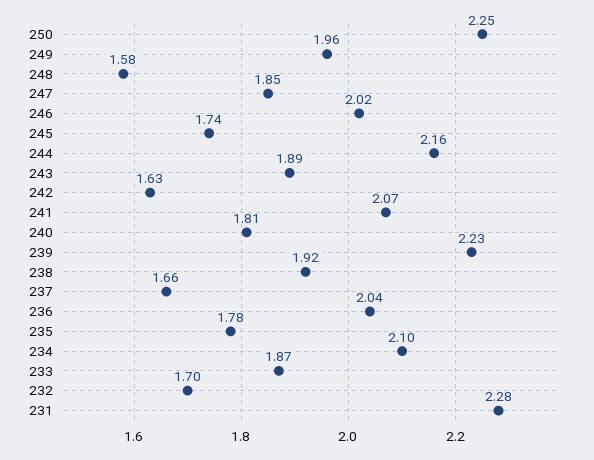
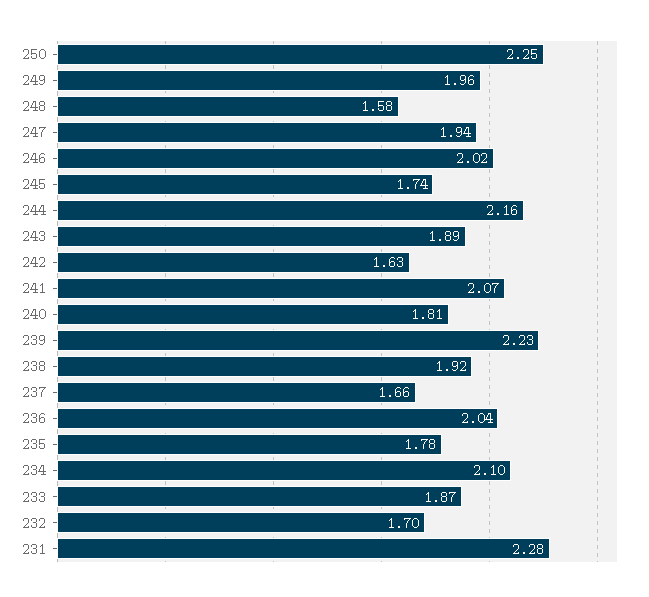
  {
    "250": 2.25,
    "249": 1.96,
    "248": 1.58,
-   "247": 1.85,
+   "247": 1.94,
    "246": 2.02,
    "245": 1.74,
    "244": 2.16,
    "243": 1.89,
    "242": 1.63,
    "241": 2.07,
    "240": 1.81,
    "239": 2.23,
    "238": 1.92,
    "237": 1.66,
    "236": 2.04,
    "235": 1.78,
    "234": 2.1,
    "233": 1.87,
    "232": 1.7,
    "231": 2.28
  }

